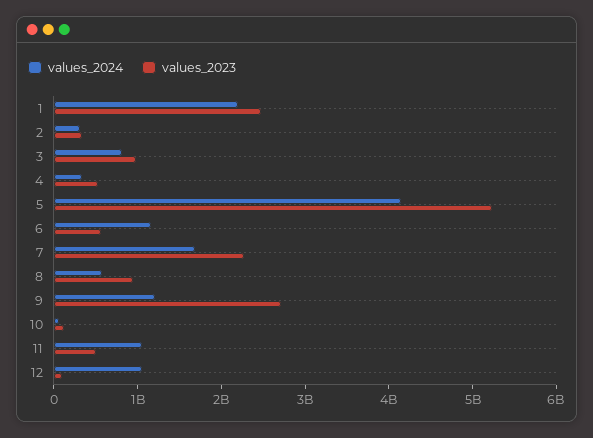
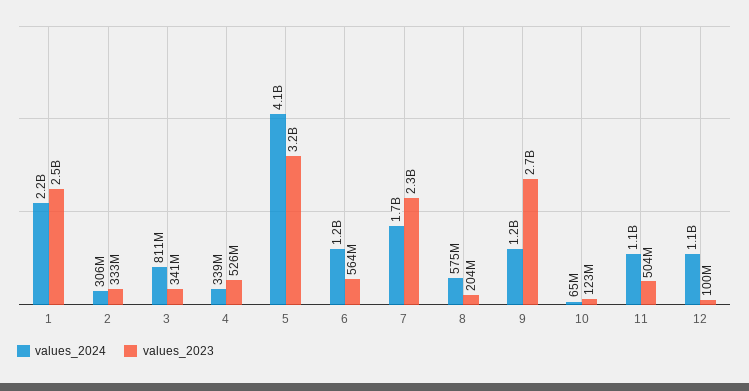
  {
    "values_2024": {
      "1": 2200000000,
      "2": 306000000,
      "3": 811000000,
      "4": 339000000,
      "5": 4100000000,
      "6": 1200000000,
      "7": 1700000000,
      "8": 575000000,
      "9": 1200000000,
      "10": 65000000,
      "11": 1100000000,
      "12": 1100000000
    },
    "values_2023": {
      "1": 2500000000,
      "2": 333000000,
-     "3": 1000000000,
+     "3": 341000000,
      "4": 526000000,
-     "5": 5200000000,
+     "5": 3200000000,
      "6": 564000000,
      "7": 2300000000,
-     "8": 1000000000,
+     "8": 204000000,
      "9": 2700000000,
      "10": 123000000,
      "11": 504000000,
      "12": 100000000
    }
  }

